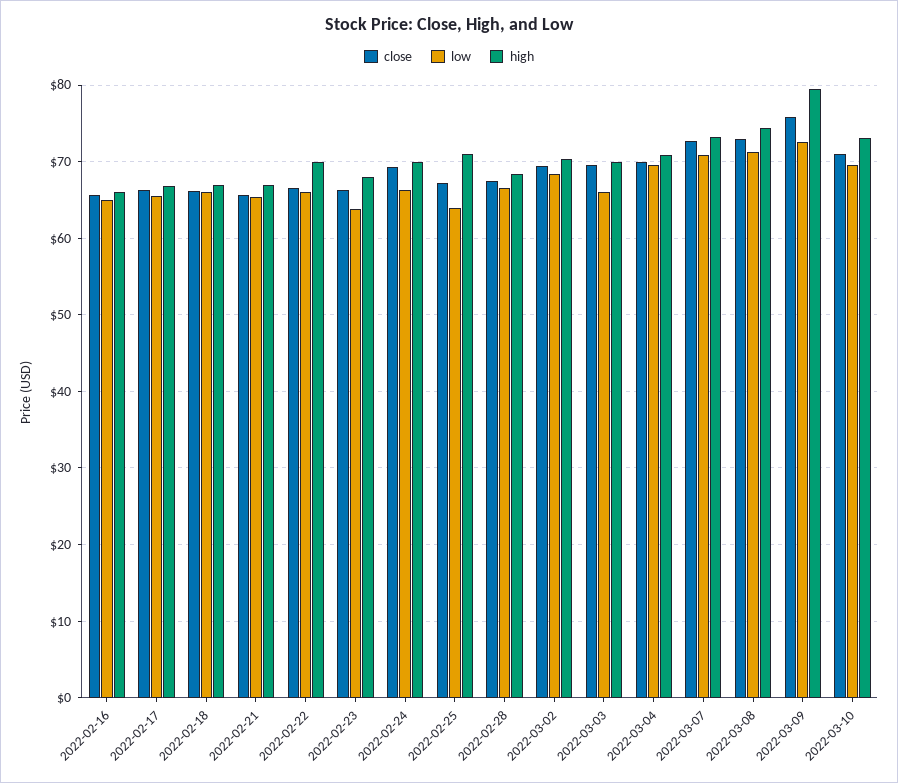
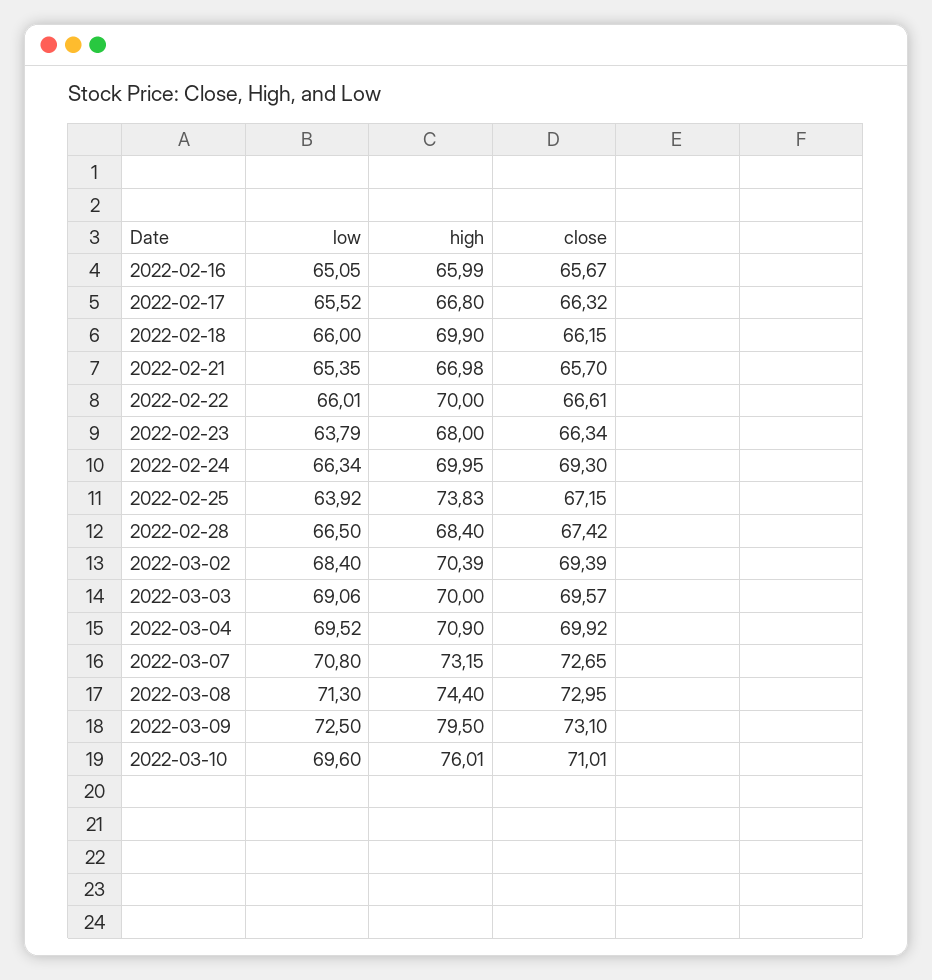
  {
    "close": {
      "2022-02-16": 65.67,
      "2022-02-17": 66.32,
      "2022-02-18": 66.15,
      "2022-02-21": 65.7,
      "2022-02-22": 66.61,
      "2022-02-23": 66.34,
      "2022-02-24": 69.3,
      "2022-02-25": 67.15,
      "2022-02-28": 67.42,
      "2022-03-02": 69.39,
      "2022-03-03": 69.57,
      "2022-03-04": 69.92,
      "2022-03-07": 72.65,
      "2022-03-08": 72.95,
-     "2022-03-09": 76,
+     "2022-03-09": 73.1,
      "2022-03-10": 71.01
    },
    "low": {
      "2022-02-16": 65.05,
      "2022-02-17": 65.52,
      "2022-02-18": 66,
      "2022-02-21": 65.35,
      "2022-02-22": 66.01,
      "2022-02-23": 63.79,
      "2022-02-24": 66.34,
      "2022-02-25": 63.92,
      "2022-02-28": 66.5,
      "2022-03-02": 68.4,
-     "2022-03-03": 66,
+     "2022-03-03": 69.06,
      "2022-03-04": 69.52,
      "2022-03-07": 70.8,
      "2022-03-08": 71.3,
      "2022-03-09": 72.5,
      "2022-03-10": 69.6
    },
    "high": {
      "2022-02-16": 65.99,
      "2022-02-17": 66.8,
-     "2022-02-18": 67,
+     "2022-02-18": 69.9,
      "2022-02-21": 66.98,
      "2022-02-22": 70,
      "2022-02-23": 68,
      "2022-02-24": 69.95,
-     "2022-02-25": 71,
+     "2022-02-25": 73.83,
      "2022-02-28": 68.4,
      "2022-03-02": 70.39,
      "2022-03-03": 70,
      "2022-03-04": 70.9,
      "2022-03-07": 73.15,
      "2022-03-08": 74.4,
      "2022-03-09": 79.5,
-     "2022-03-10": 73
+     "2022-03-10": 76.01
    }
  }

